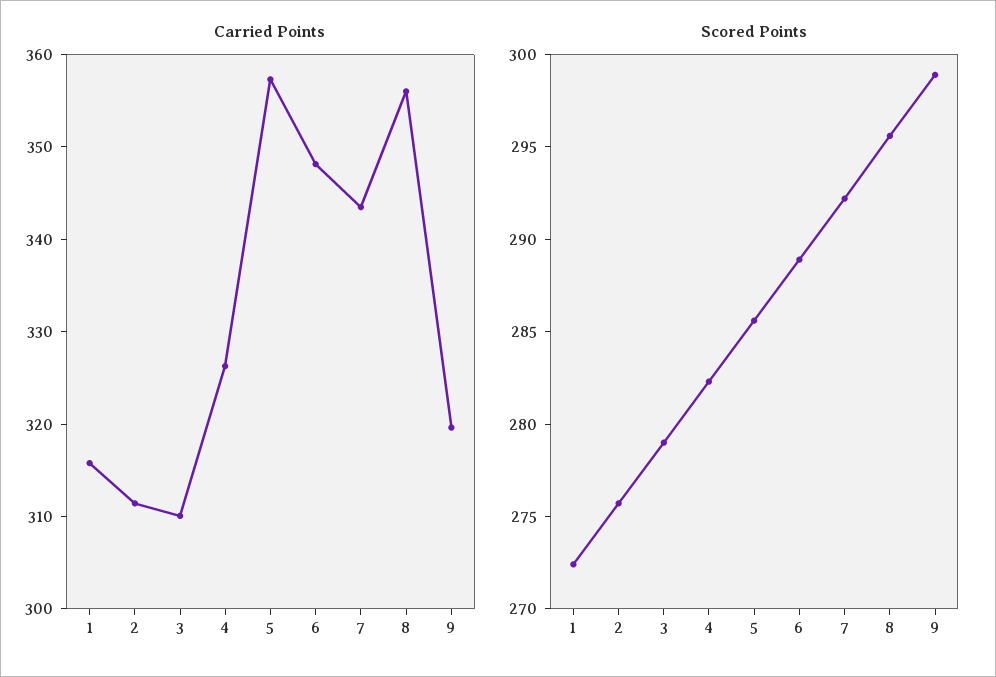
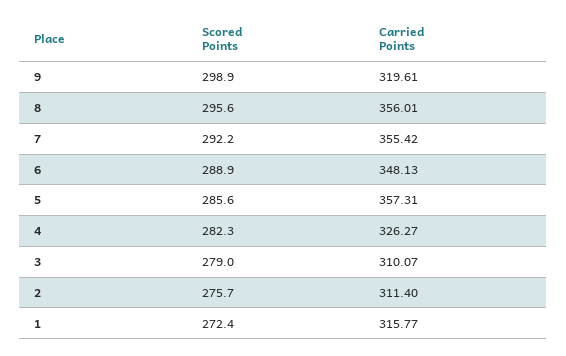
  {
    "Carried Points": {
      "1": 315.77,
      "2": 311.4,
      "3": 310.07,
      "4": 326.27,
      "5": 357.31,
      "6": 348.13,
-     "7": 344,
+     "7": 355.42,
      "8": 356.01,
      "9": 319.61
    },
    "Scored Points": {
      "1": 272.4,
      "2": 275.7,
      "3": 279,
      "4": 282.3,
      "5": 285.6,
      "6": 288.9,
      "7": 292.2,
      "8": 295.6,
      "9": 298.9
    }
  }

